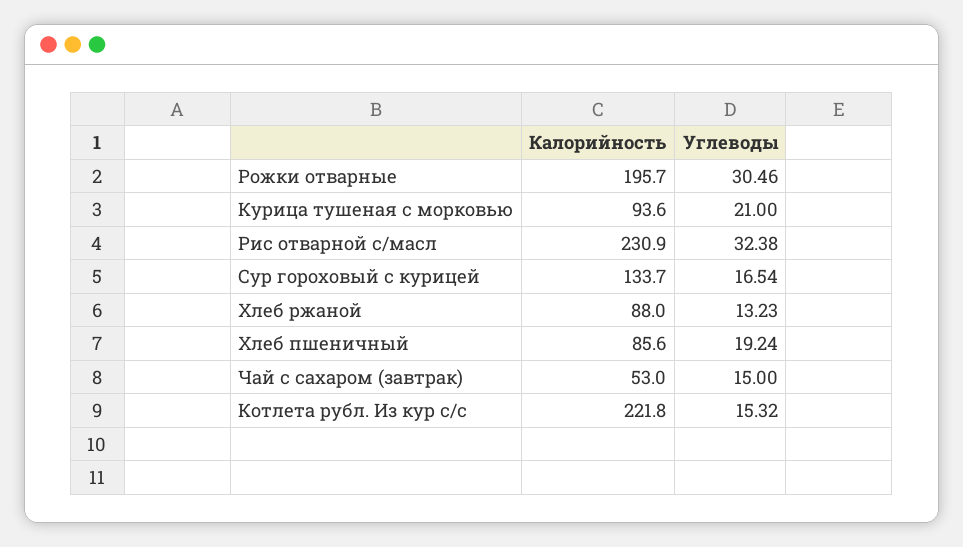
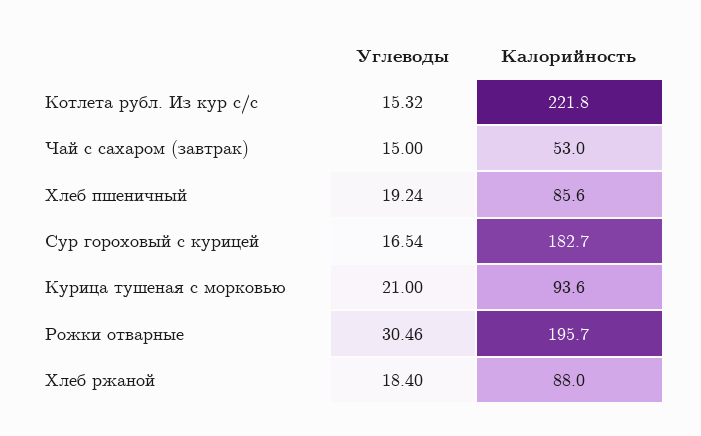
  {
    "Калорийность": {
      "Рожки отварные": 195.7,
      "Курица тушеная с морковью": 93.6,
-     "Рис отварной с/масл": 230.9,
-     "Сур гороховый с курицей": 133.7,
+     "Сур гороховый с курицей": 182.7,
      "Хлеб ржаной": 88,
      "Хлеб пшеничный": 85.6,
      "Чай с сахаром (завтрак)": 53,
      "Котлета рубл. Из кур с/с": 221.8
    },
    "Углеводы": {
      "Рожки отварные": 30.46,
      "Курица тушеная с морковью": 21,
-     "Рис отварной с/масл": 32.38,
      "Сур гороховый с курицей": 16.54,
-     "Хлеб ржаной": 13.23,
+     "Хлеб ржаной": 18.4,
      "Хлеб пшеничный": 19.24,
      "Чай с сахаром (завтрак)": 15,
      "Котлета рубл. Из кур с/с": 15.32
    }
  }

